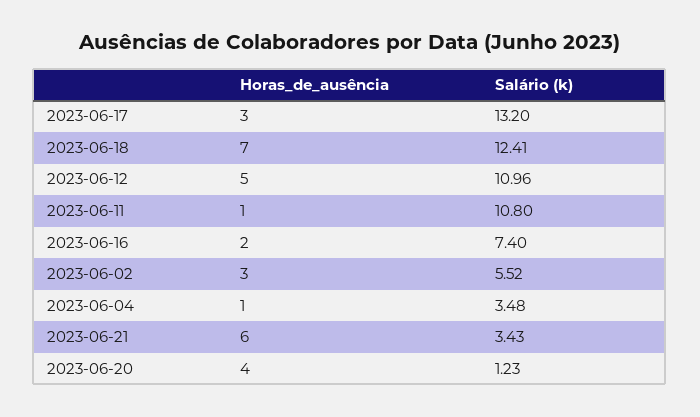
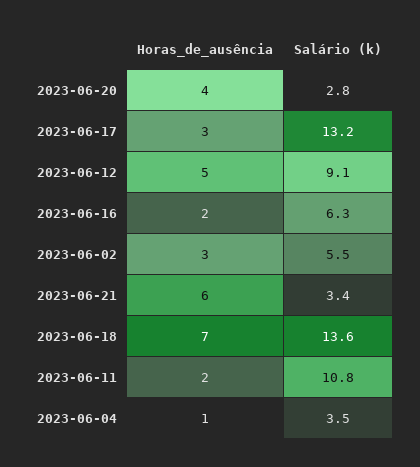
  {
    "Horas_de_ausência": {
      "2023-06-17": 3,
      "2023-06-18": 7,
      "2023-06-12": 5,
-     "2023-06-11": 1,
+     "2023-06-11": 2,
      "2023-06-16": 2,
      "2023-06-02": 3,
      "2023-06-04": 1,
      "2023-06-21": 6,
      "2023-06-20": 4
    },
    "Salário (k)": {
      "2023-06-17": 13.2,
-     "2023-06-18": 12.41,
+     "2023-06-18": 13.6,
-     "2023-06-12": 10.96,
+     "2023-06-12": 9.1,
      "2023-06-11": 10.8,
-     "2023-06-16": 7.4,
+     "2023-06-16": 6.3,
      "2023-06-02": 5.52,
      "2023-06-04": 3.48,
      "2023-06-21": 3.43,
-     "2023-06-20": 1.23
+     "2023-06-20": 2.8
    }
  }

